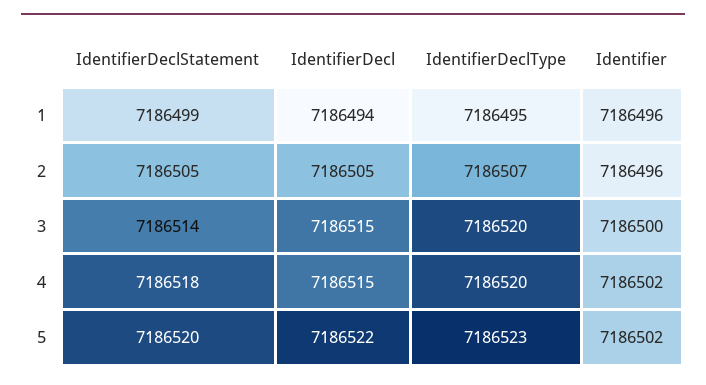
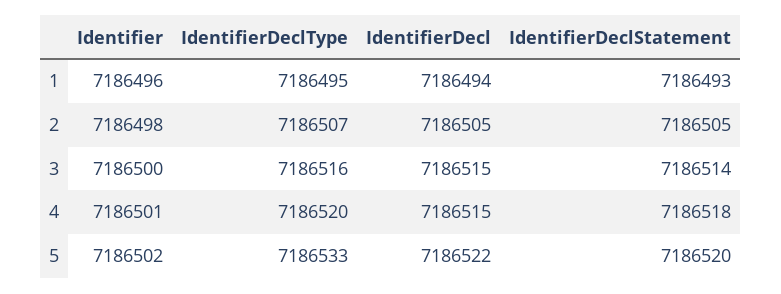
  {
    "IdentifierDeclStatement": {
-     "1": 7186499,
+     "1": 7186493,
      "2": 7186505,
      "3": 7186514,
      "4": 7186518,
      "5": 7186520
    },
    "IdentifierDecl": {
      "1": 7186494,
      "2": 7186505,
      "3": 7186515,
      "4": 7186515,
      "5": 7186522
    },
    "IdentifierDeclType": {
      "1": 7186495,
      "2": 7186507,
-     "3": 7186520,
+     "3": 7186516,
      "4": 7186520,
-     "5": 7186523
+     "5": 7186533
    },
    "Identifier": {
      "1": 7186496,
-     "2": 7186496,
+     "2": 7186498,
      "3": 7186500,
-     "4": 7186502,
+     "4": 7186501,
      "5": 7186502
    }
  }

